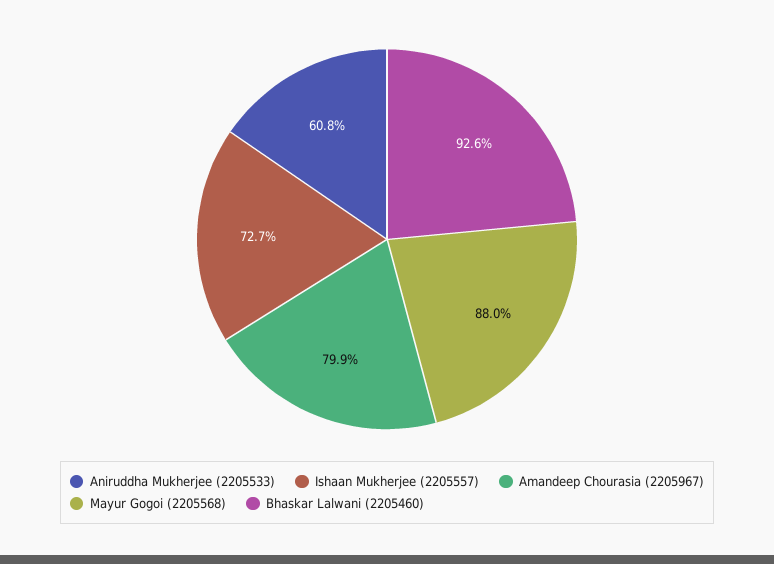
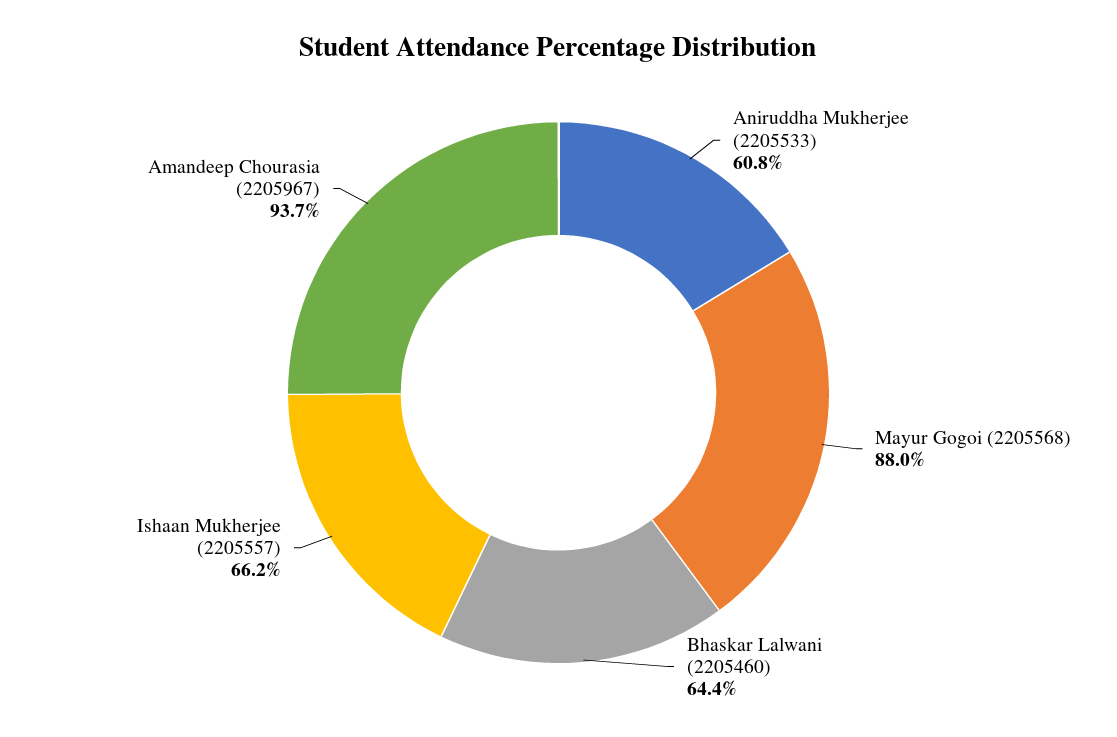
  {
    "Aniruddha Mukherjee (2205533)": 60.8,
-   "Ishaan Mukherjee (2205557)": 72.7,
+   "Ishaan Mukherjee (2205557)": 66.2,
-   "Amandeep Chourasia (2205967)": 79.9,
+   "Amandeep Chourasia (2205967)": 93.7,
    "Mayur Gogoi (2205568)": 88,
-   "Bhaskar Lalwani (2205460)": 92.6
+   "Bhaskar Lalwani (2205460)": 64.4
  }

